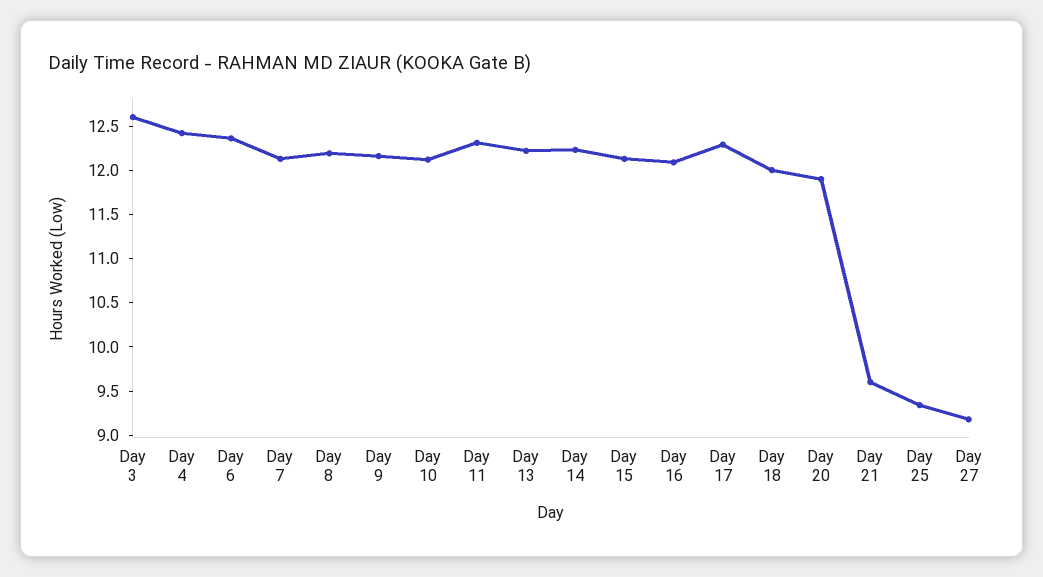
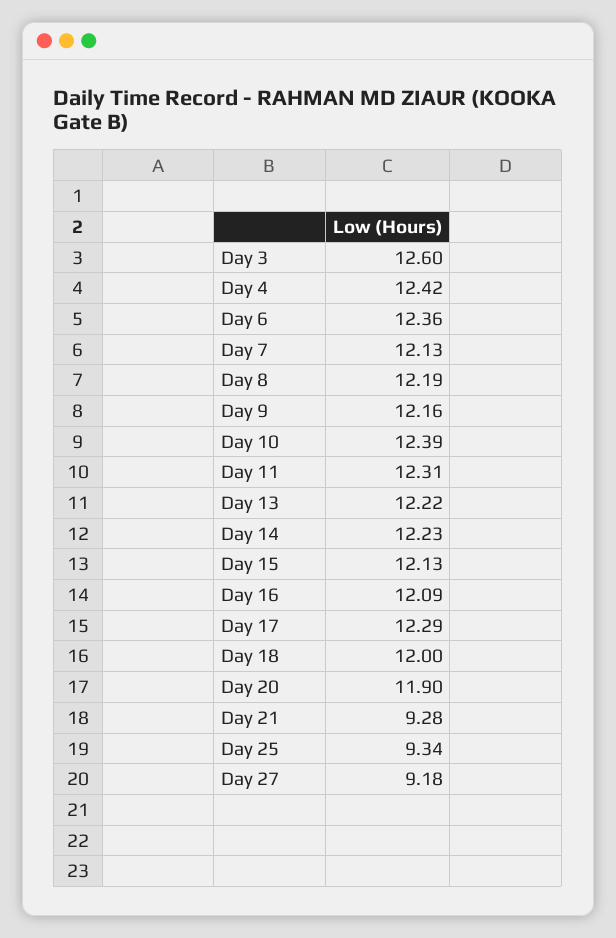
  {
    "Day 3": 12.6,
    "Day 4": 12.42,
    "Day 6": 12.36,
    "Day 7": 12.13,
    "Day 8": 12.19,
    "Day 9": 12.16,
-   "Day 10": 12.1,
+   "Day 10": 12.39,
    "Day 11": 12.31,
    "Day 13": 12.22,
    "Day 14": 12.23,
    "Day 15": 12.13,
    "Day 16": 12.09,
    "Day 17": 12.29,
    "Day 18": 12,
    "Day 20": 11.9,
-   "Day 21": 9.6,
+   "Day 21": 9.28,
    "Day 25": 9.34,
    "Day 27": 9.18
  }

